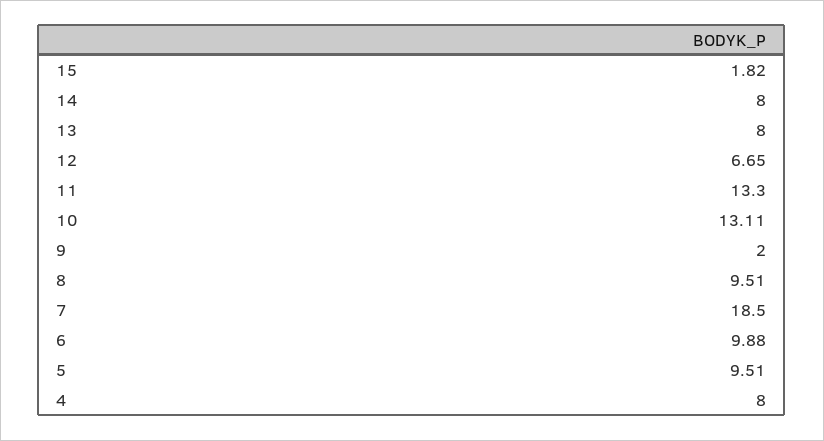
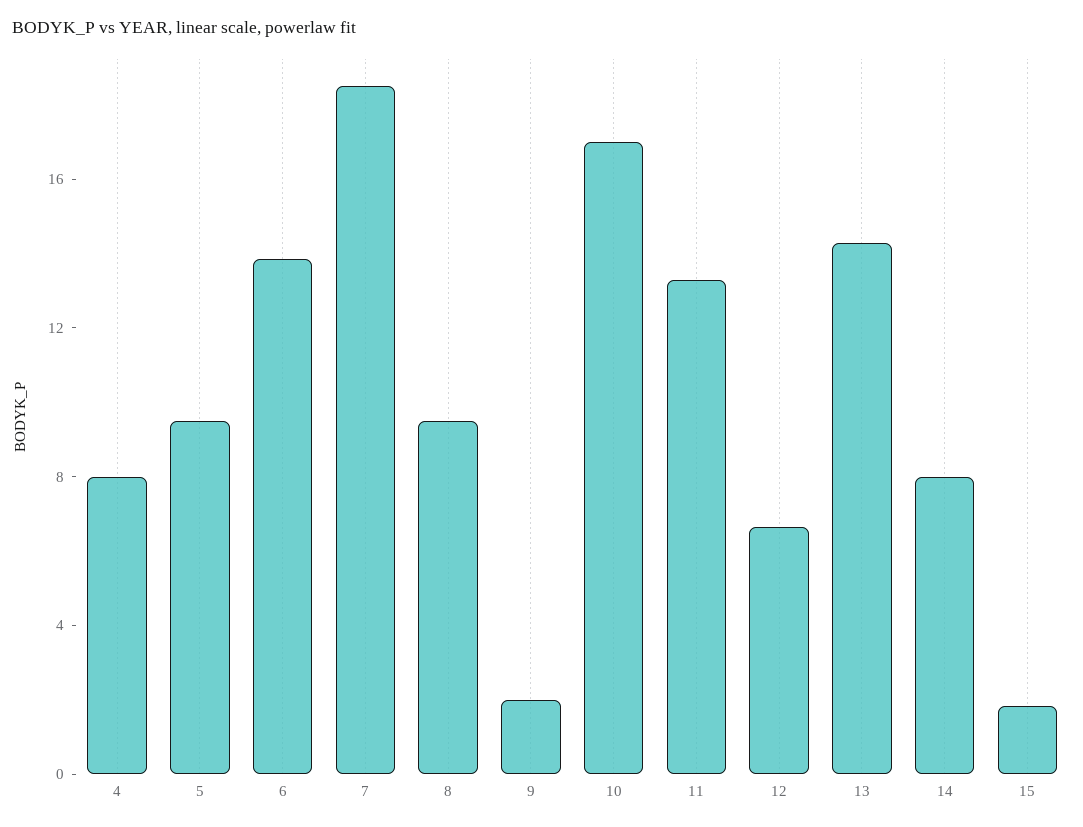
  {
    "15": 1.82,
    "14": 8,
-   "13": 8,
+   "13": 14,
    "12": 6.65,
    "11": 13.3,
-   "10": 13.11,
+   "10": 17,
    "9": 2,
    "8": 9.51,
    "7": 18.5,
-   "6": 9.88,
+   "6": 14,
    "5": 9.51,
    "4": 8
  }

